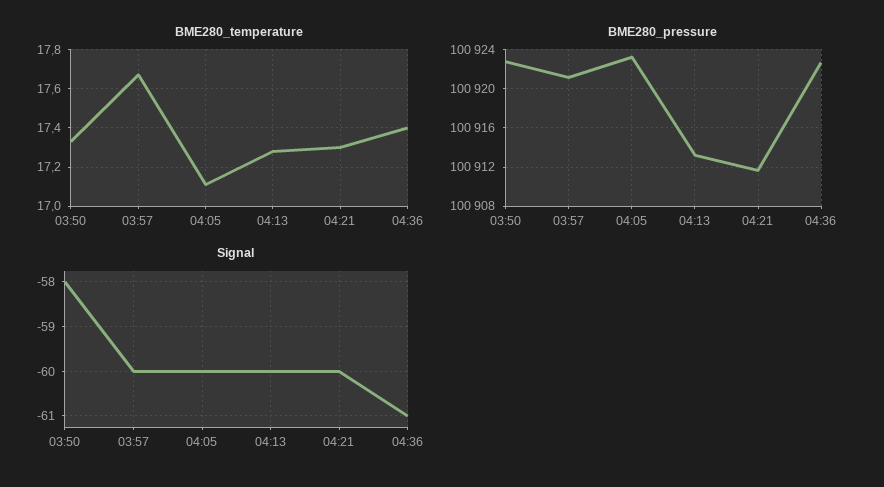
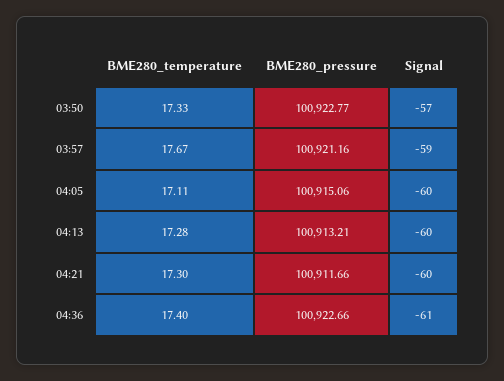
  {
    "BME280_temperature": {
      "03:50": 17.33,
      "03:57": 17.67,
      "04:05": 17.11,
      "04:13": 17.28,
      "04:21": 17.3,
      "04:36": 17.4
    },
    "BME280_pressure": {
      "03:50": 100922.77,
      "03:57": 100921.16,
-     "04:05": 100923,
+     "04:05": 100915.06,
      "04:13": 100913.21,
      "04:21": 100911.66,
      "04:36": 100922.66
    },
    "Signal": {
-     "03:50": -58,
+     "03:50": -57,
-     "03:57": -60,
+     "03:57": -59,
      "04:05": -60,
      "04:13": -60,
      "04:21": -60,
      "04:36": -61
    }
  }

